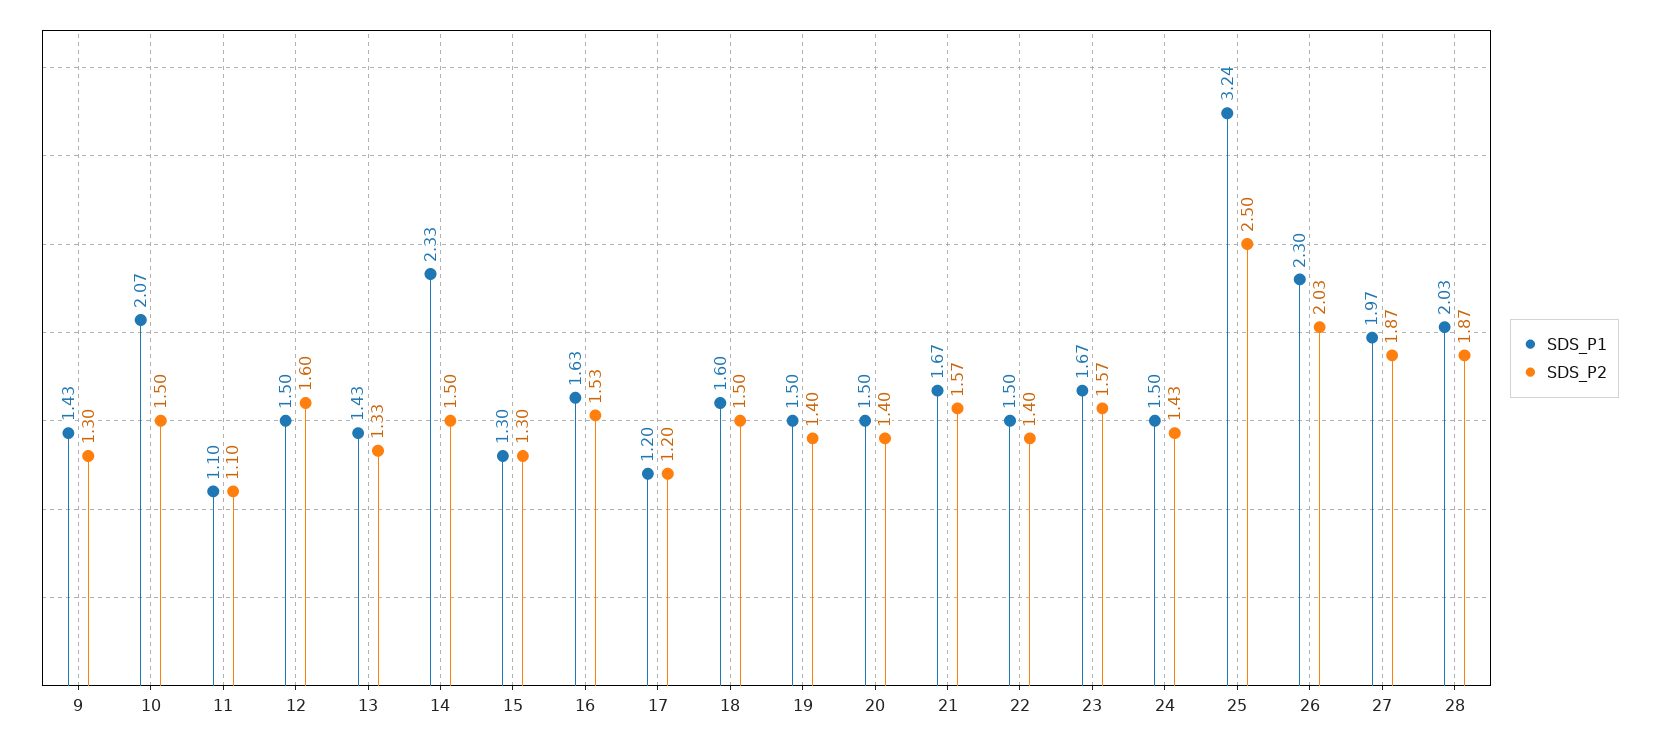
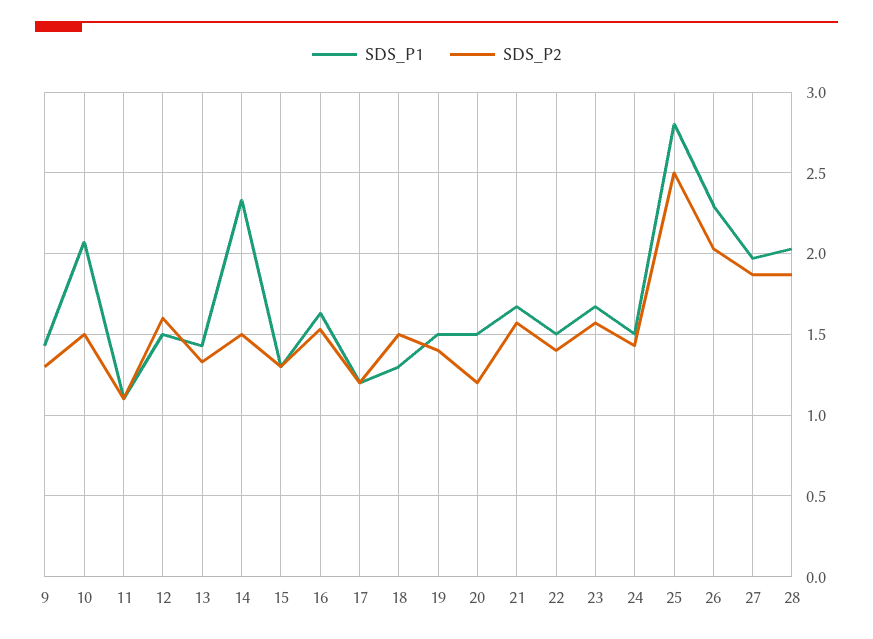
  {
    "SDS_P1": {
      "9": 1.43,
      "10": 2.07,
      "11": 1.1,
      "12": 1.5,
      "13": 1.43,
      "14": 2.33,
      "15": 1.3,
      "16": 1.63,
      "17": 1.2,
-     "18": 1.6,
+     "18": 1.3,
      "19": 1.5,
      "20": 1.5,
      "21": 1.67,
      "22": 1.5,
      "23": 1.67,
      "24": 1.5,
-     "25": 3.24,
+     "25": 2.8,
      "26": 2.3,
      "27": 1.97,
      "28": 2.03
    },
    "SDS_P2": {
      "9": 1.3,
      "10": 1.5,
      "11": 1.1,
      "12": 1.6,
      "13": 1.33,
      "14": 1.5,
      "15": 1.3,
      "16": 1.53,
      "17": 1.2,
      "18": 1.5,
      "19": 1.4,
-     "20": 1.4,
+     "20": 1.2,
      "21": 1.57,
      "22": 1.4,
      "23": 1.57,
      "24": 1.43,
      "25": 2.5,
      "26": 2.03,
      "27": 1.87,
      "28": 1.87
    }
  }

